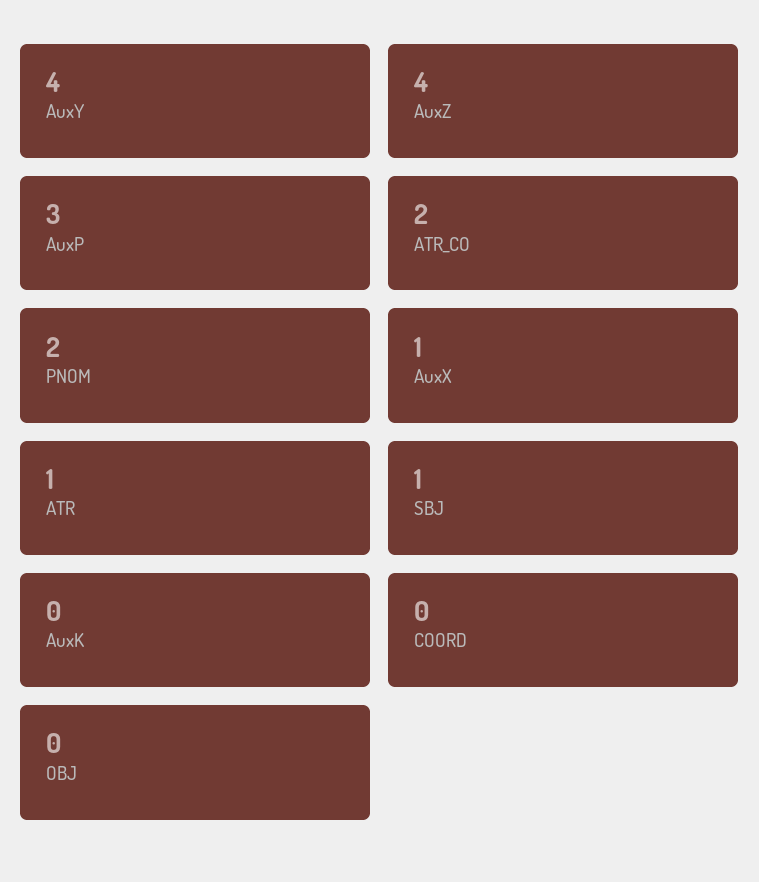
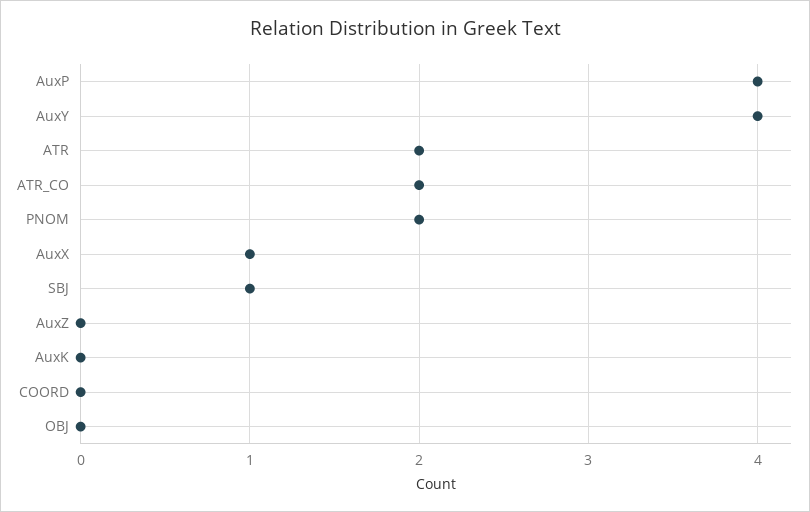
  {
    "AuxY": 4,
-   "AuxZ": 4,
+   "AuxZ": 0,
-   "AuxP": 3,
+   "AuxP": 4,
    "ATR_CO": 2,
    "PNOM": 2,
    "AuxX": 1,
-   "ATR": 1,
+   "ATR": 2,
    "SBJ": 1,
    "AuxK": 0,
    "COORD": 0,
    "OBJ": 0
  }

